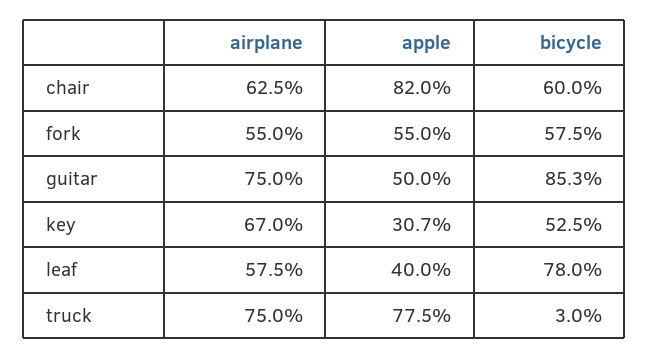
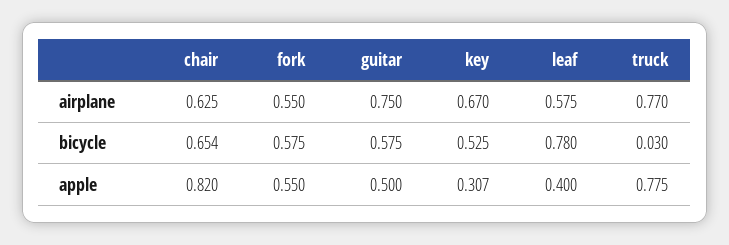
  {
    "airplane": {
      "chair": 0.625,
      "fork": 0.55,
      "guitar": 0.75,
      "key": 0.67,
      "leaf": 0.575,
-     "truck": 0.75
+     "truck": 0.77
    },
    "apple": {
      "chair": 0.82,
      "fork": 0.55,
      "guitar": 0.5,
      "key": 0.307,
      "leaf": 0.4,
      "truck": 0.775
    },
    "bicycle": {
-     "chair": 0.6,
+     "chair": 0.654,
      "fork": 0.575,
-     "guitar": 0.853,
+     "guitar": 0.575,
      "key": 0.525,
      "leaf": 0.78,
      "truck": 0.03
    }
  }

